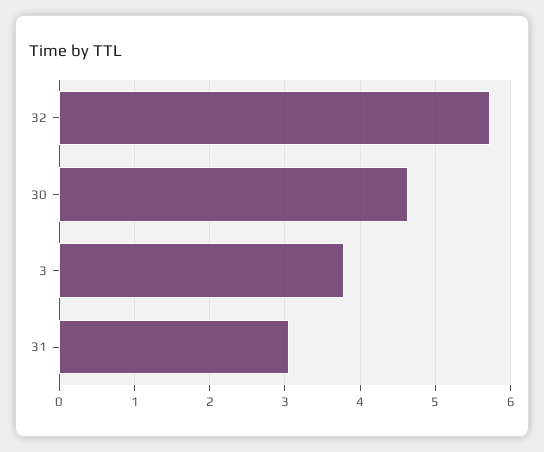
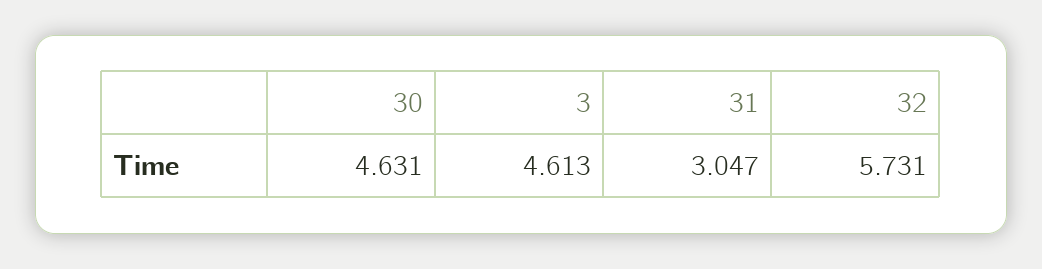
  {
    "32": 5.731,
    "30": 4.631,
-   "3": 3.8,
+   "3": 4.613,
    "31": 3.047
  }

